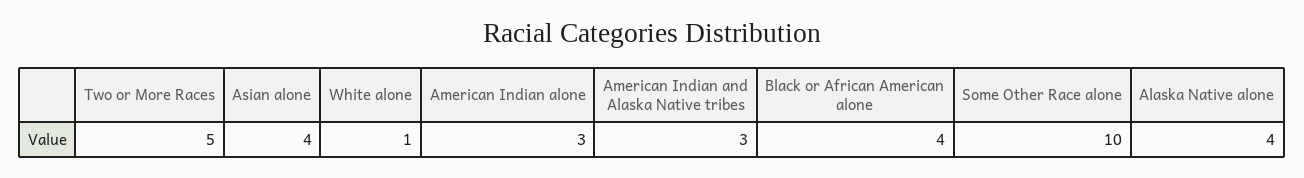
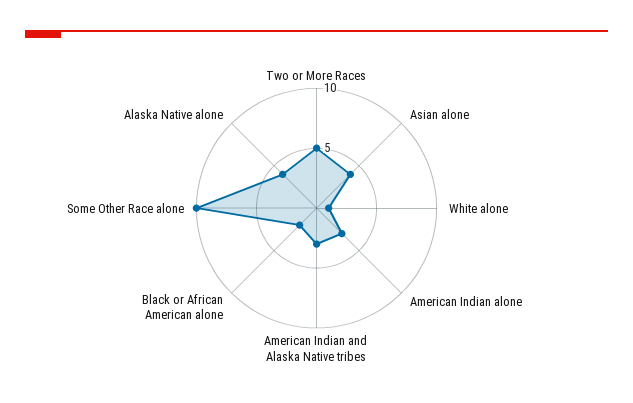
  {
    "Two or More Races": 5,
    "Asian alone": 4,
    "White alone": 1,
    "American Indian alone": 3,
    "American Indian and Alaska Native tribes": 3,
-   "Black or African American alone": 4,
+   "Black or African American alone": 2,
    "Some Other Race alone": 10,
    "Alaska Native alone": 4
  }

